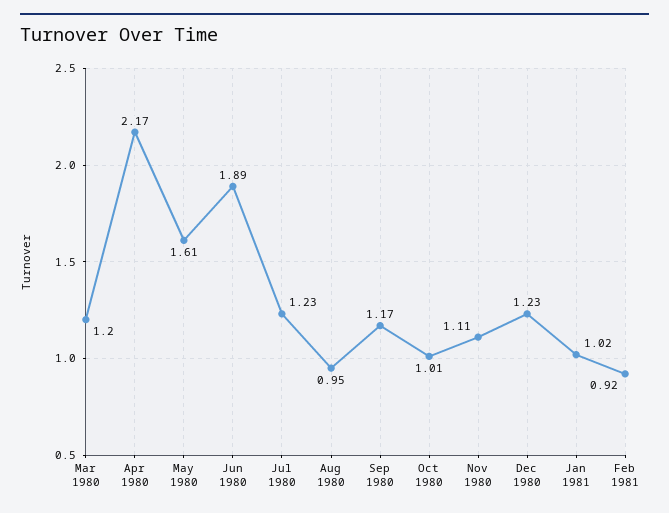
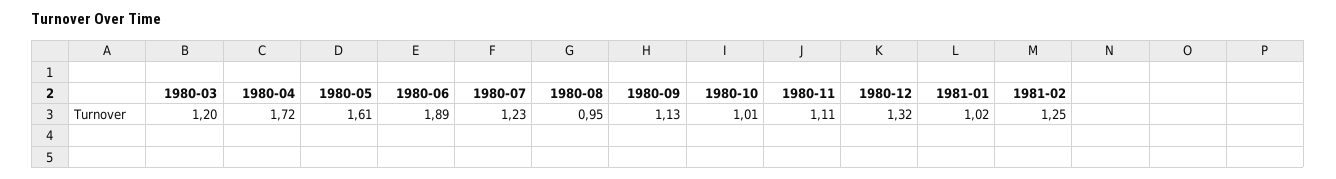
  {
    "Mar 1980": 1.2,
-   "Apr 1980": 2.17,
+   "Apr 1980": 1.72,
    "May 1980": 1.61,
    "Jun 1980": 1.89,
    "Jul 1980": 1.23,
    "Aug 1980": 0.95,
-   "Sep 1980": 1.17,
+   "Sep 1980": 1.13,
    "Oct 1980": 1.01,
    "Nov 1980": 1.11,
-   "Dec 1980": 1.23,
+   "Dec 1980": 1.32,
    "Jan 1981": 1.02,
-   "Feb 1981": 0.92
+   "Feb 1981": 1.25
  }

